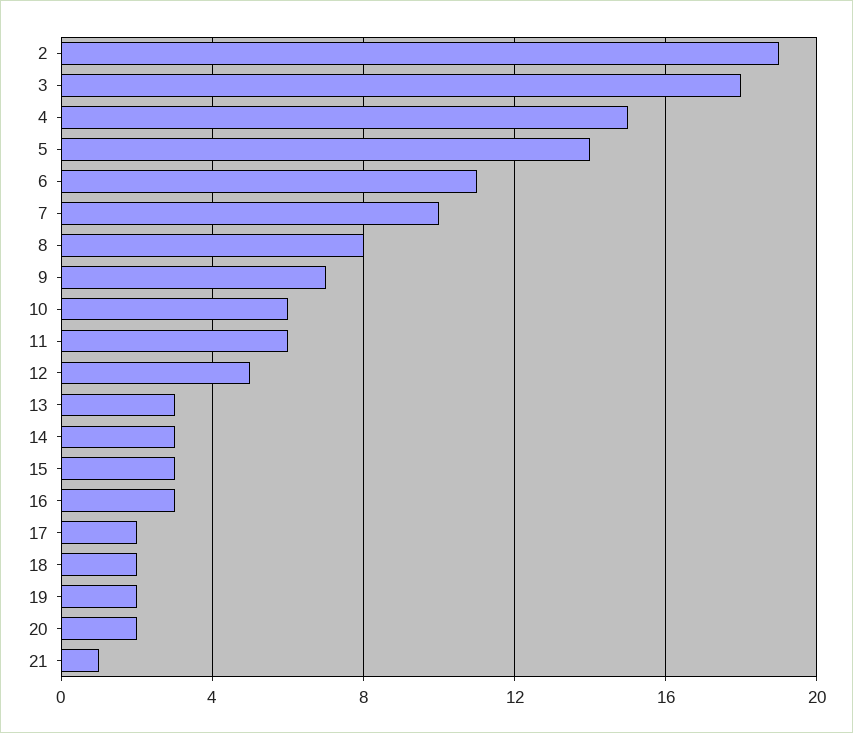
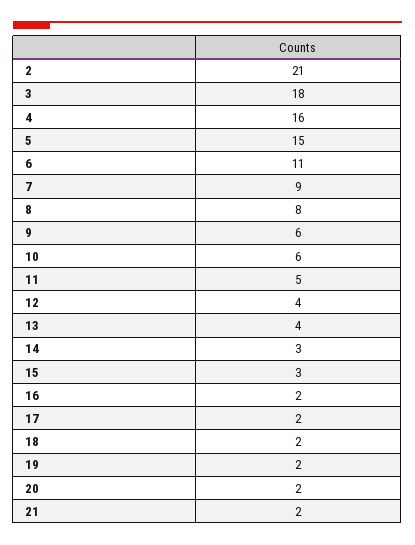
  {
-   "2": 19,
+   "2": 21,
    "3": 18,
-   "4": 15,
+   "4": 16,
-   "5": 14,
+   "5": 15,
    "6": 11,
-   "7": 10,
+   "7": 9,
    "8": 8,
-   "9": 7,
+   "9": 6,
    "10": 6,
-   "11": 6,
+   "11": 5,
-   "12": 5,
+   "12": 4,
-   "13": 3,
+   "13": 4,
    "14": 3,
    "15": 3,
-   "16": 3,
+   "16": 2,
    "17": 2,
    "18": 2,
    "19": 2,
    "20": 2,
-   "21": 1
+   "21": 2
  }

